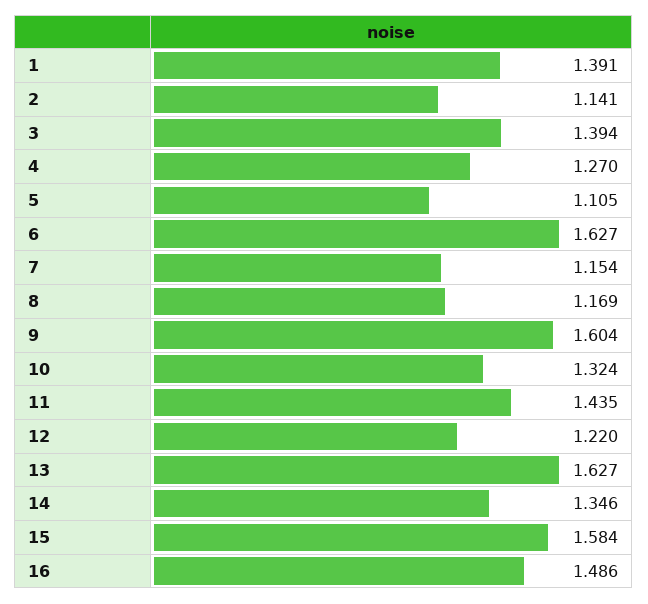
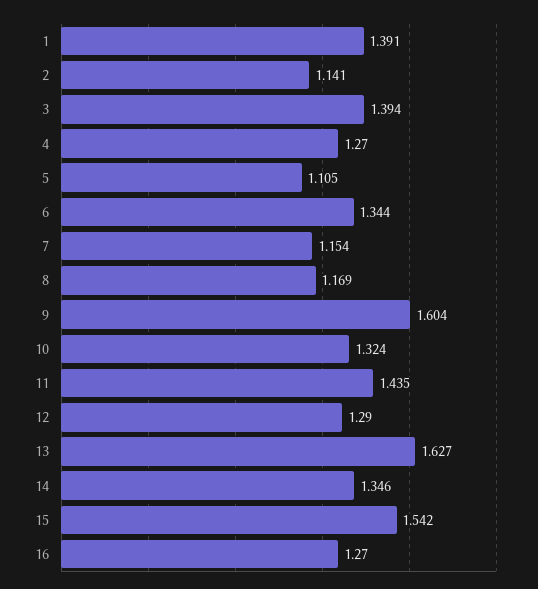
  {
    "1": 1.391,
    "2": 1.141,
    "3": 1.394,
    "4": 1.27,
    "5": 1.105,
-   "6": 1.627,
+   "6": 1.344,
    "7": 1.154,
    "8": 1.169,
    "9": 1.604,
    "10": 1.324,
    "11": 1.435,
-   "12": 1.22,
+   "12": 1.29,
    "13": 1.627,
    "14": 1.346,
-   "15": 1.584,
+   "15": 1.542,
-   "16": 1.486
+   "16": 1.27
  }

